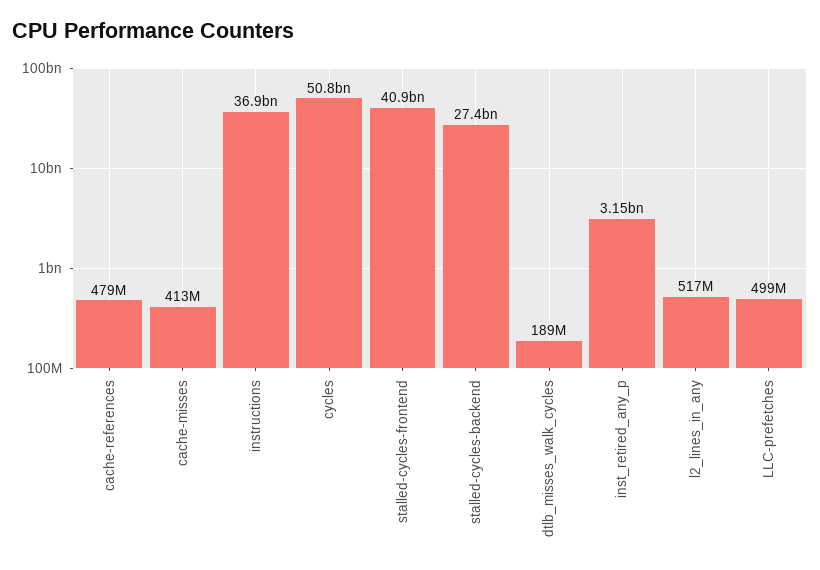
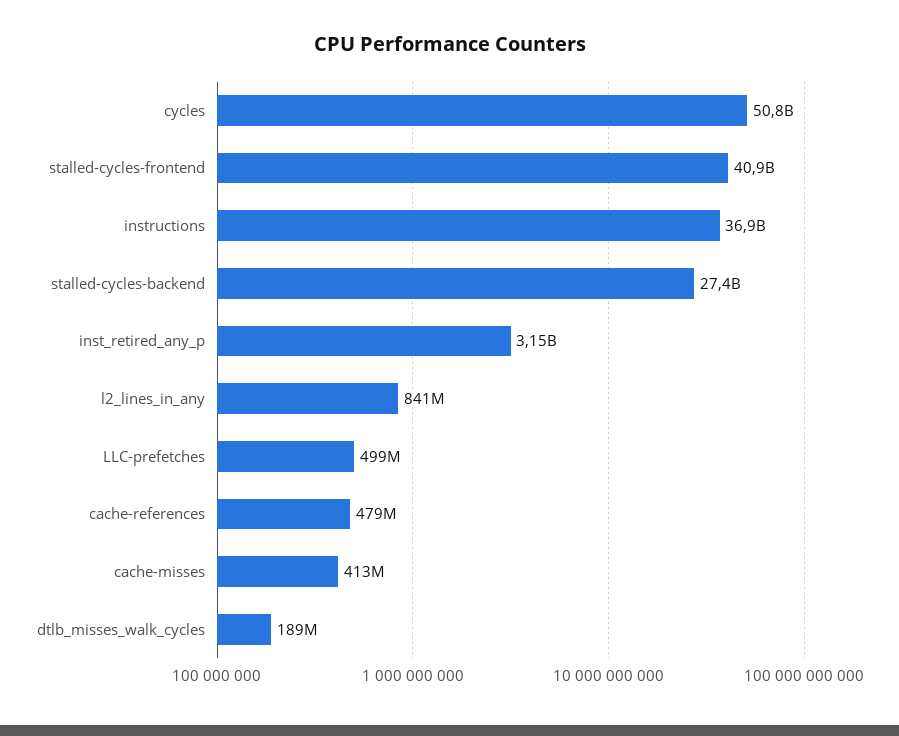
  {
    "cache-references": 479000000,
    "cache-misses": 413000000,
    "instructions": 36900000000,
    "cycles": 50800000000,
    "stalled-cycles-frontend": 40900000000,
    "stalled-cycles-backend": 27400000000,
    "dtlb_misses_walk_cycles": 189000000,
    "inst_retired_any_p": 3150000000,
-   "l2_lines_in_any": 517000000,
+   "l2_lines_in_any": 841000000,
    "LLC-prefetches": 499000000
  }

